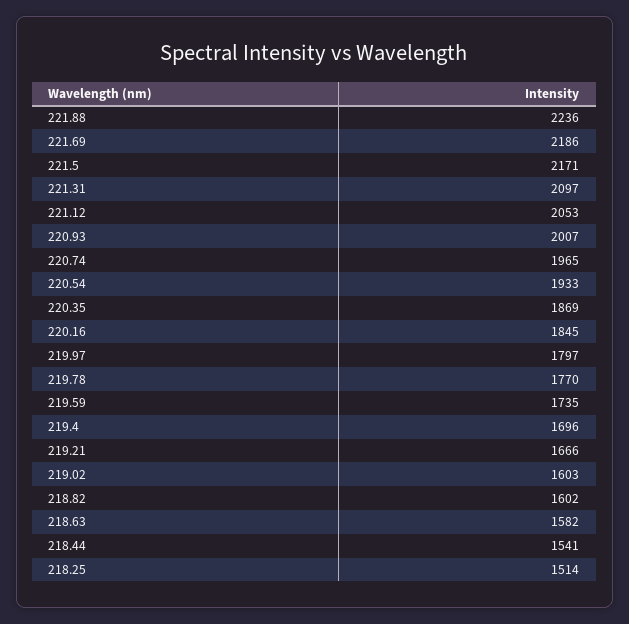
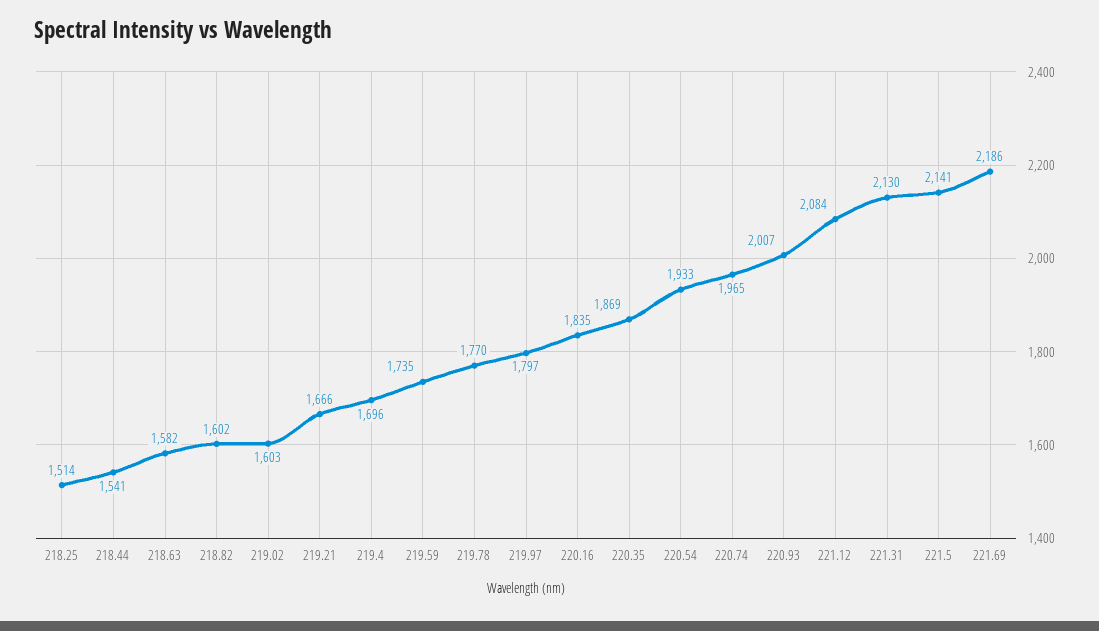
  {
-   "221.88": 2236,
    "221.69": 2186,
-   "221.5": 2171,
+   "221.5": 2141,
-   "221.31": 2097,
+   "221.31": 2130,
-   "221.12": 2053,
+   "221.12": 2084,
    "220.93": 2007,
    "220.74": 1965,
    "220.54": 1933,
    "220.35": 1869,
-   "220.16": 1845,
+   "220.16": 1835,
    "219.97": 1797,
    "219.78": 1770,
    "219.59": 1735,
    "219.4": 1696,
    "219.21": 1666,
    "219.02": 1603,
    "218.82": 1602,
    "218.63": 1582,
    "218.44": 1541,
    "218.25": 1514
  }

